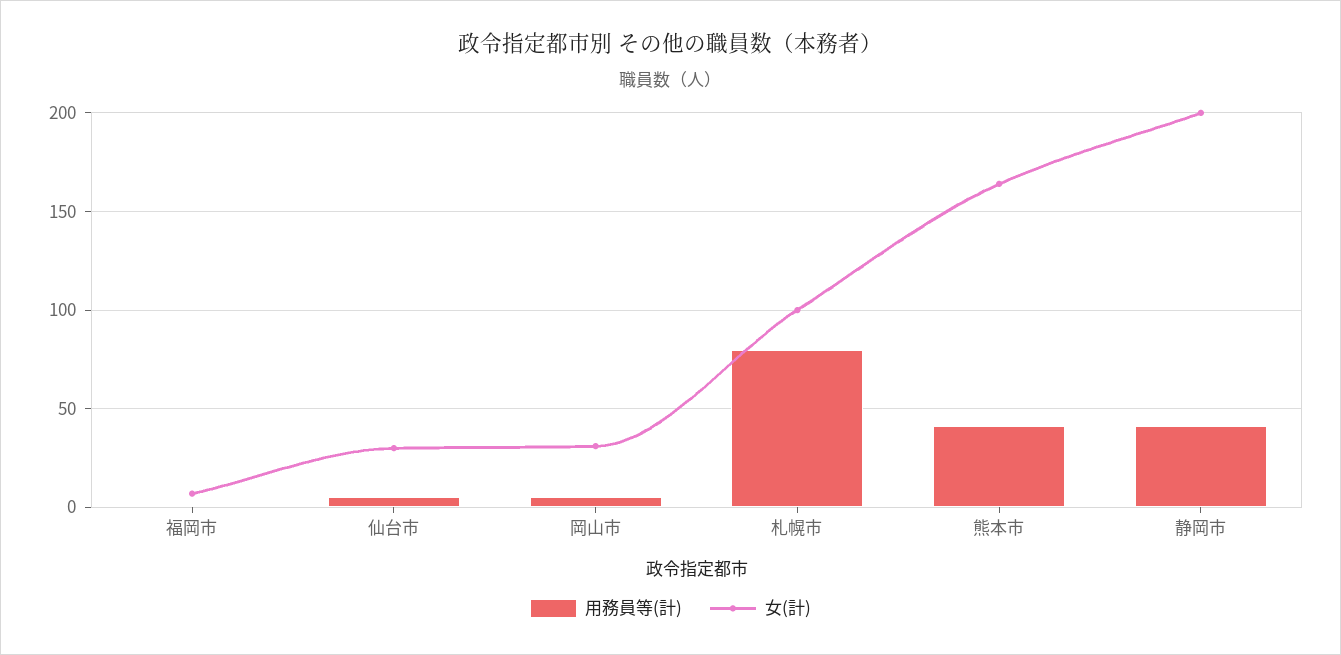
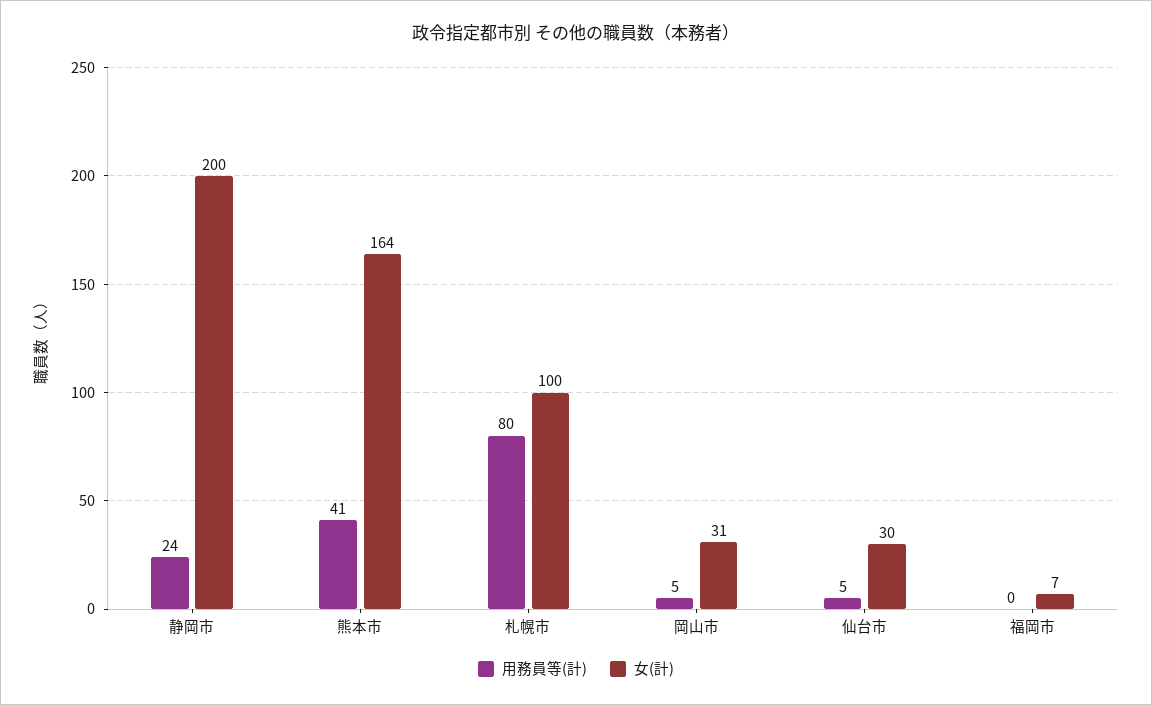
  {
    "用務員等(計)": {
      "福岡市": 0,
      "仙台市": 5,
      "岡山市": 5,
      "札幌市": 80,
      "熊本市": 41,
-     "静岡市": 40
+     "静岡市": 24
    },
    "女(計)": {
      "福岡市": 7,
      "仙台市": 30,
      "岡山市": 31,
      "札幌市": 100,
      "熊本市": 164,
      "静岡市": 200
    }
  }

